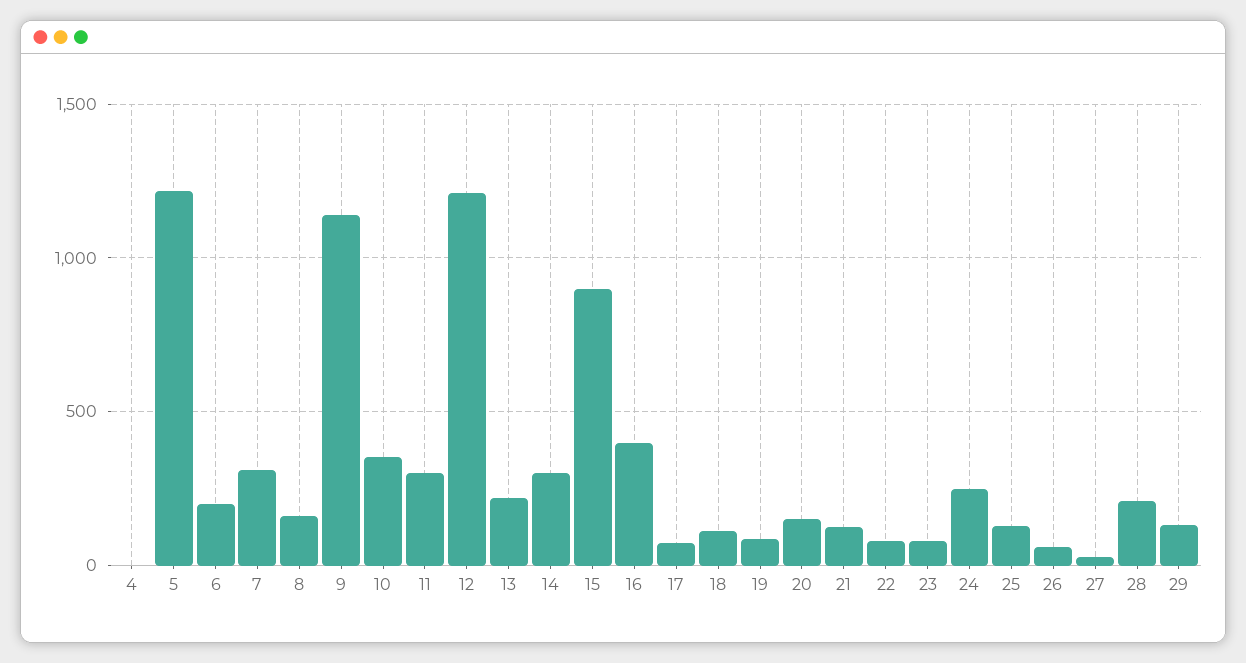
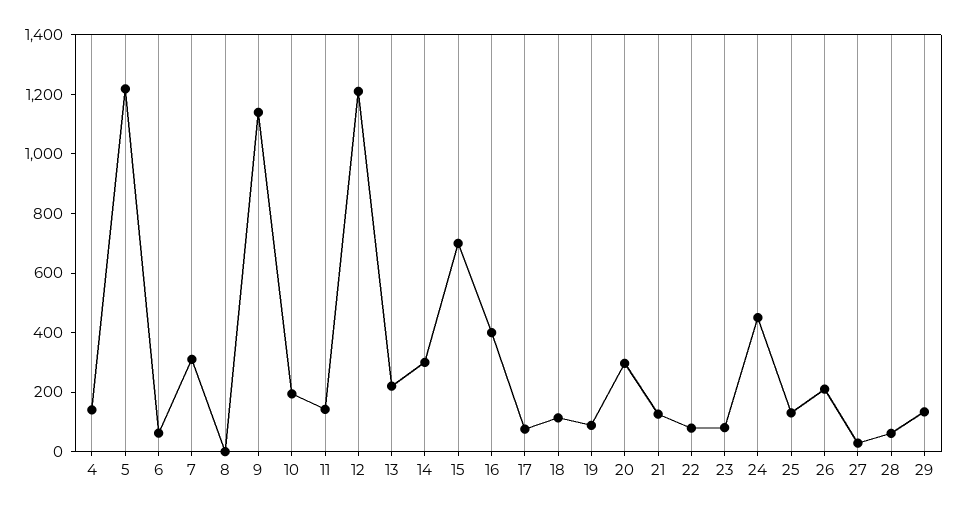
  {
-   "4": 0,
+   "4": 150,
    "5": 1200,
-   "6": 200,
+   "6": 50,
    "7": 300,
-   "8": 150,
+   "8": 0,
    "9": 1150,
-   "10": 350,
+   "10": 200,
-   "11": 300,
+   "11": 150,
    "12": 1200,
    "13": 200,
    "14": 300,
-   "15": 900,
+   "15": 700,
    "16": 400,
    "17": 100,
    "18": 100,
    "19": 100,
-   "20": 150,
+   "20": 300,
    "21": 150,
    "22": 100,
    "23": 100,
-   "24": 250,
+   "24": 450,
    "25": 150,
-   "26": 50,
+   "26": 200,
    "27": 50,
-   "28": 200,
+   "28": 50,
    "29": 150
  }

